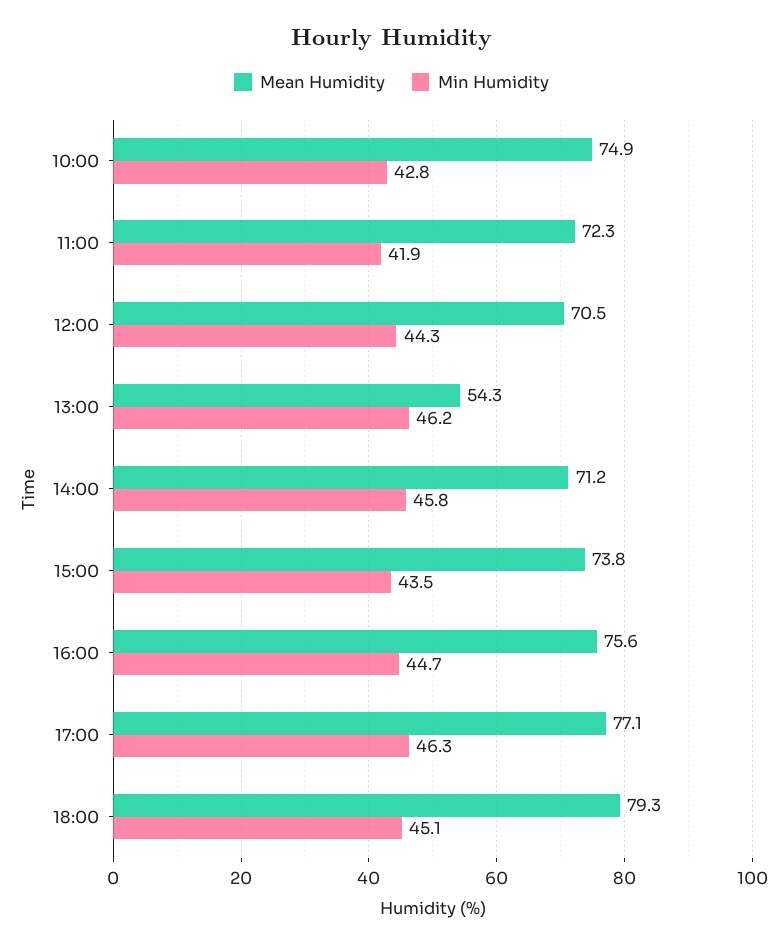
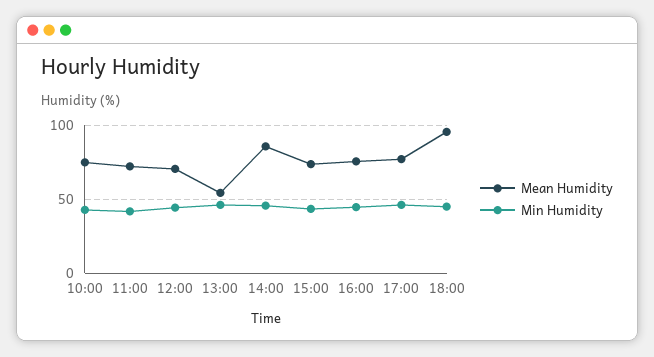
  {
    "Mean Humidity": {
      "10:00": 74.9,
      "11:00": 72.3,
      "12:00": 70.5,
      "13:00": 54.3,
-     "14:00": 71.2,
+     "14:00": 85,
      "15:00": 73.8,
      "16:00": 75.6,
      "17:00": 77.1,
-     "18:00": 79.3
+     "18:00": 95
    },
    "Min Humidity": {
      "10:00": 42.8,
      "11:00": 41.9,
      "12:00": 44.3,
      "13:00": 46.2,
      "14:00": 45.8,
      "15:00": 43.5,
      "16:00": 44.7,
      "17:00": 46.3,
      "18:00": 45.1
    }
  }

